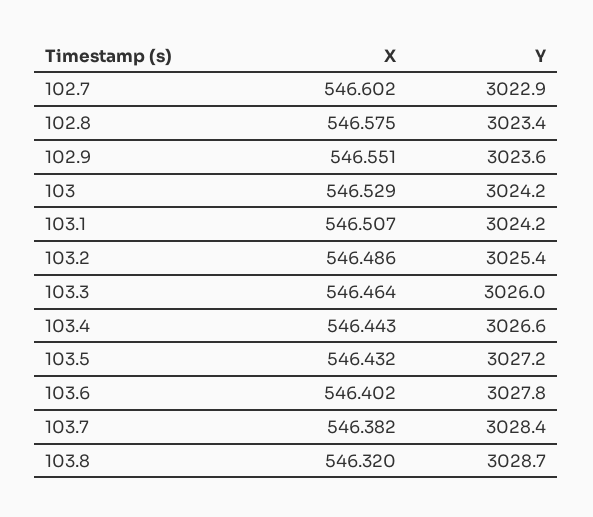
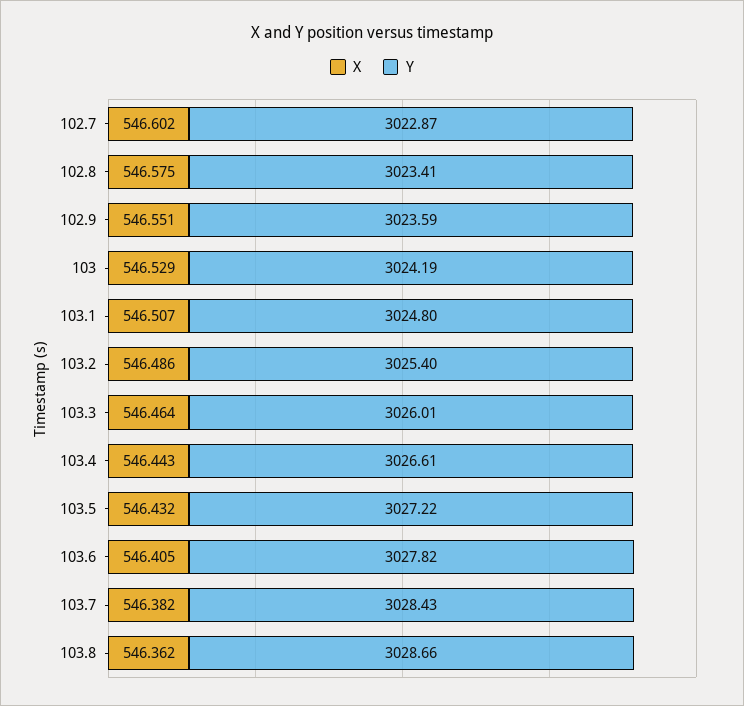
  {
    "X": {
      "102.7": 546.602,
      "102.8": 546.575,
      "102.9": 546.551,
      "103": 546.529,
      "103.1": 546.507,
      "103.2": 546.486,
      "103.3": 546.464,
      "103.4": 546.443,
      "103.5": 546.432,
-     "103.6": 546.402,
+     "103.6": 546.405,
      "103.7": 546.382,
-     "103.8": 546.32
+     "103.8": 546.362
    },
    "Y": {
      "102.7": 3022.87,
      "102.8": 3023.41,
      "102.9": 3023.59,
      "103": 3024.19,
-     "103.1": 3024.2,
+     "103.1": 3024.8,
      "103.2": 3025.4,
      "103.3": 3026.01,
      "103.4": 3026.61,
      "103.5": 3027.22,
      "103.6": 3027.82,
      "103.7": 3028.43,
      "103.8": 3028.66
    }
  }

